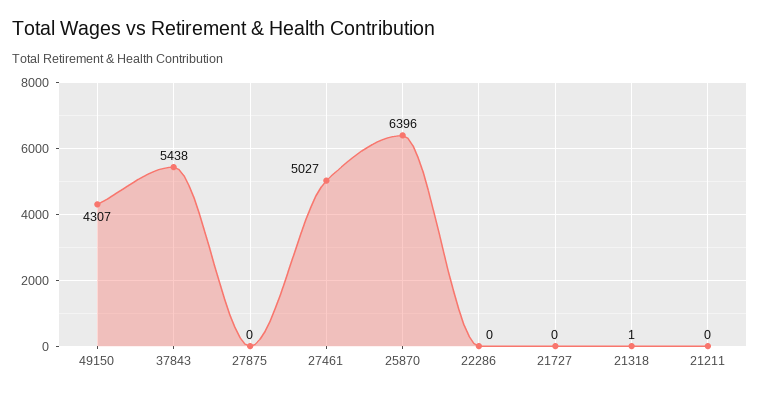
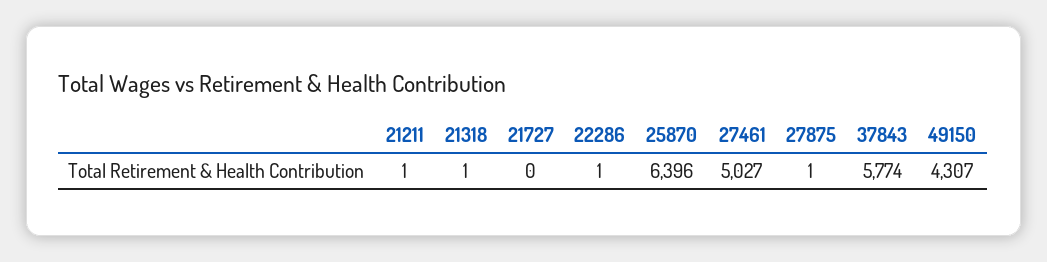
  {
    "49150": 4307,
-   "37843": 5438,
+   "37843": 5774,
-   "27875": 0,
+   "27875": 1,
    "27461": 5027,
    "25870": 6396,
-   "22286": 0,
+   "22286": 1,
    "21727": 0,
    "21318": 1,
-   "21211": 0
+   "21211": 1
  }

